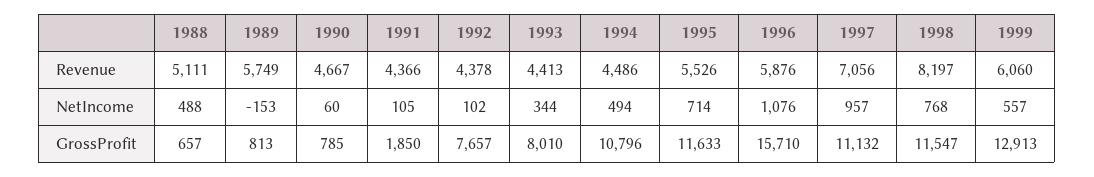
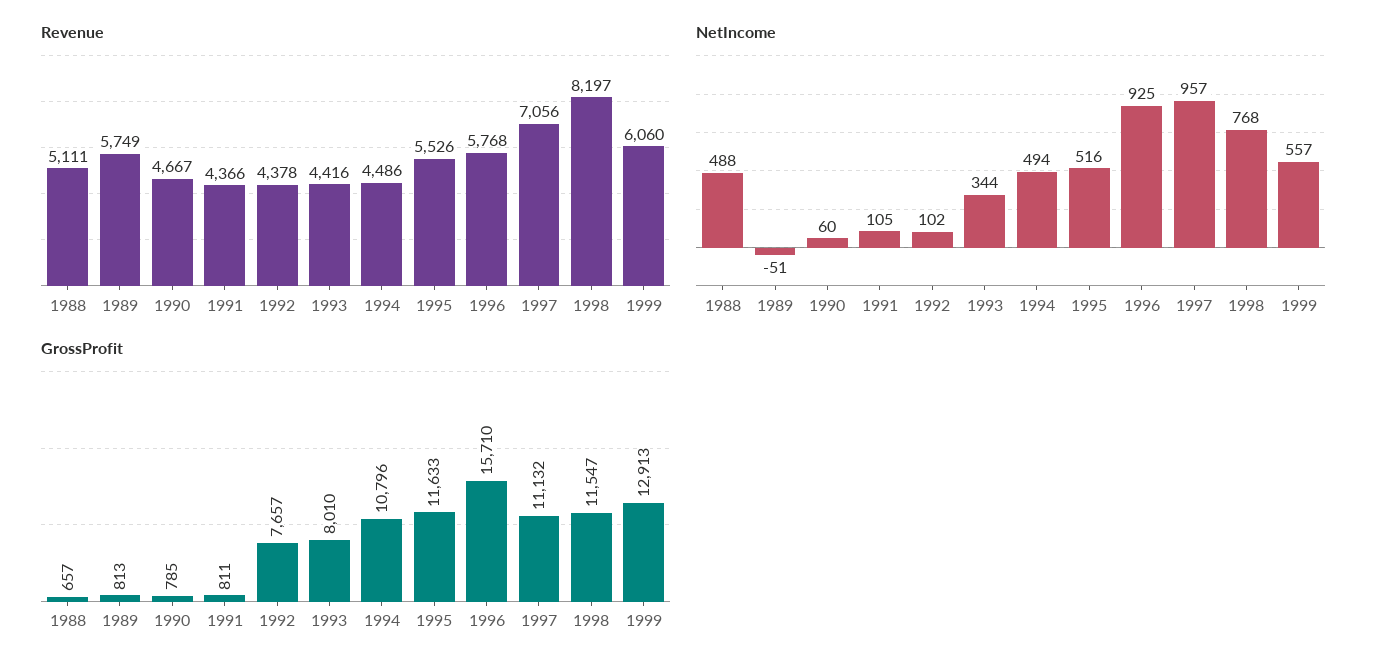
  {
    "Revenue": {
      "1988": 5111,
      "1989": 5749,
      "1990": 4667,
      "1991": 4366,
      "1992": 4378,
-     "1993": 4413,
+     "1993": 4416,
      "1994": 4486,
      "1995": 5526,
-     "1996": 5876,
+     "1996": 5768,
      "1997": 7056,
      "1998": 8197,
      "1999": 6060
    },
    "NetIncome": {
      "1988": 488,
-     "1989": -153,
+     "1989": -51,
      "1990": 60,
      "1991": 105,
      "1992": 102,
      "1993": 344,
      "1994": 494,
-     "1995": 714,
+     "1995": 516,
-     "1996": 1076,
+     "1996": 925,
      "1997": 957,
      "1998": 768,
      "1999": 557
    },
    "GrossProfit": {
      "1988": 657,
      "1989": 813,
      "1990": 785,
-     "1991": 1850,
+     "1991": 811,
      "1992": 7657,
      "1993": 8010,
      "1994": 10796,
      "1995": 11633,
      "1996": 15710,
      "1997": 11132,
      "1998": 11547,
      "1999": 12913
    }
  }

